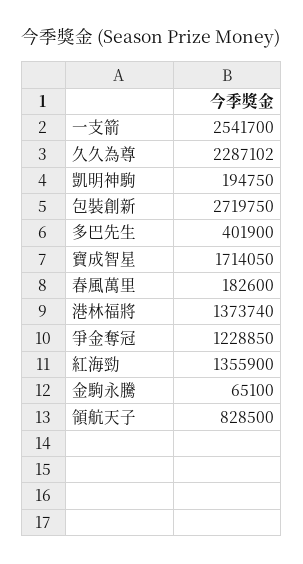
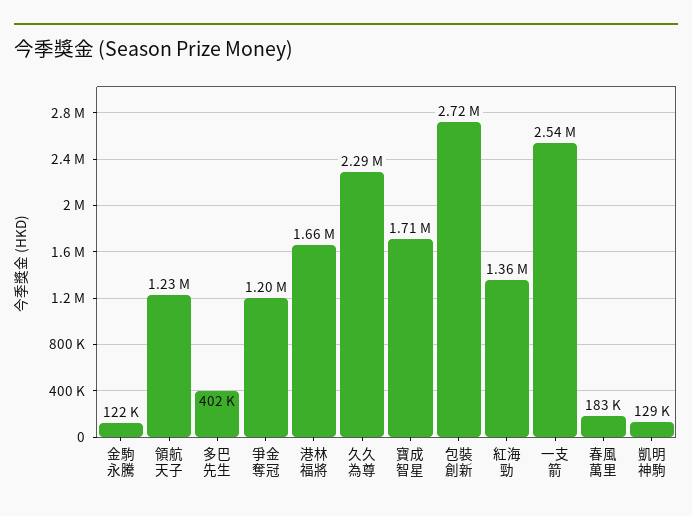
  {
    "一支箭": 2541700,
    "久久為尊": 2287102,
-   "凱明神駒": 194750,
+   "凱明神駒": 129000,
    "包裝創新": 2719750,
    "多巴先生": 401900,
    "寶成智星": 1714050,
    "春風萬里": 182600,
-   "港林福將": 1373740,
+   "港林福將": 1660000,
-   "爭金奪冠": 1228850,
+   "爭金奪冠": 1200000,
    "紅海勁": 1355900,
-   "金駒永騰": 65100,
+   "金駒永騰": 122000,
-   "領航天子": 828500
+   "領航天子": 1230000
  }

